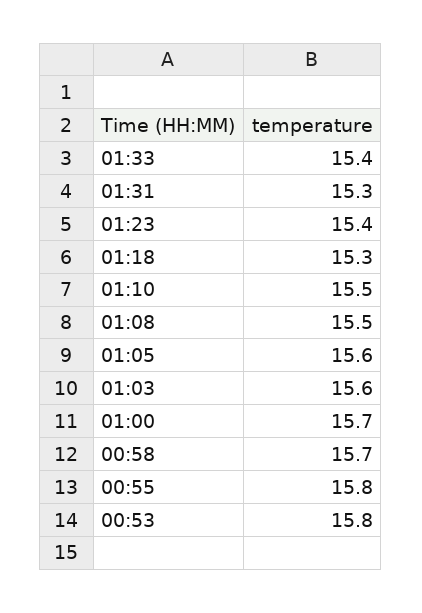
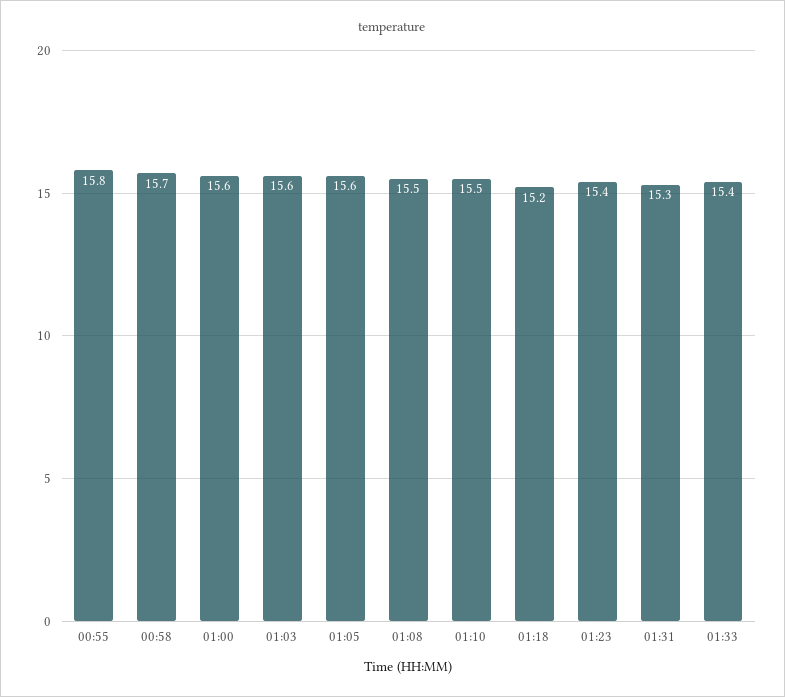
  {
    "01:33": 15.4,
    "01:31": 15.3,
    "01:23": 15.4,
-   "01:18": 15.3,
+   "01:18": 15.2,
    "01:10": 15.5,
    "01:08": 15.5,
    "01:05": 15.6,
    "01:03": 15.6,
-   "01:00": 15.7,
+   "01:00": 15.6,
    "00:58": 15.7,
-   "00:55": 15.8,
+   "00:55": 15.8
-   "00:53": 15.8
  }

